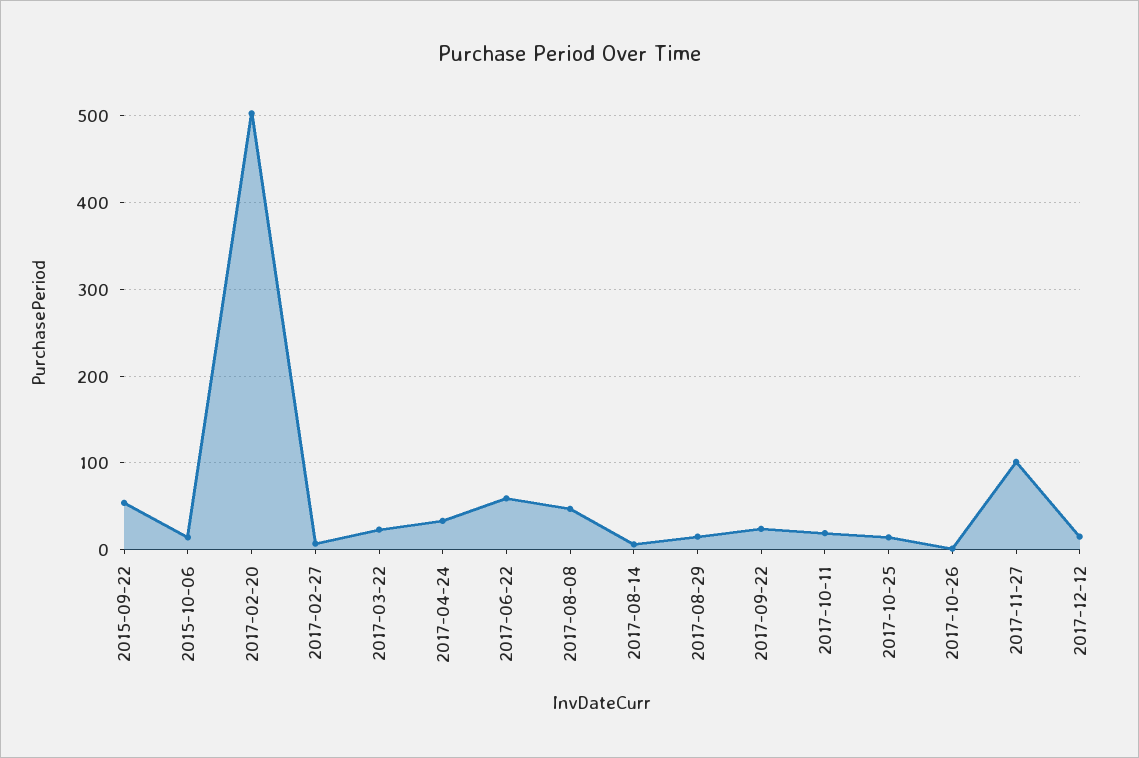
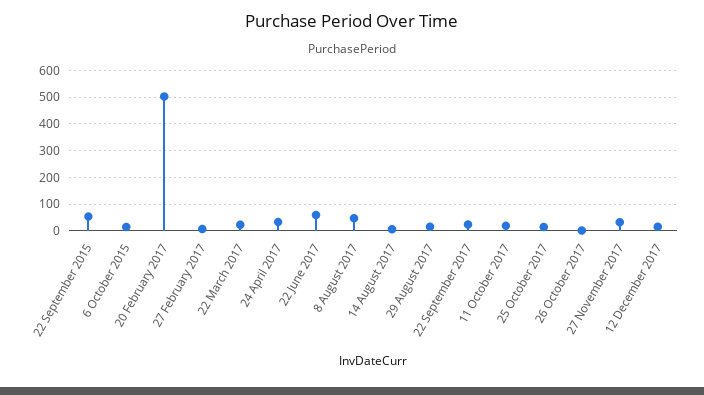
  {
    "2015-09-22": 50,
    "2015-10-06": 10,
    "2017-02-20": 500,
    "2017-02-27": 10,
    "2017-03-22": 20,
    "2017-04-24": 30,
    "2017-06-22": 60,
    "2017-08-08": 50,
    "2017-08-14": 10,
    "2017-08-29": 20,
    "2017-09-22": 20,
    "2017-10-11": 20,
    "2017-10-25": 10,
    "2017-10-26": 0,
-   "2017-11-27": 100,
+   "2017-11-27": 25,
    "2017-12-12": 20
  }

